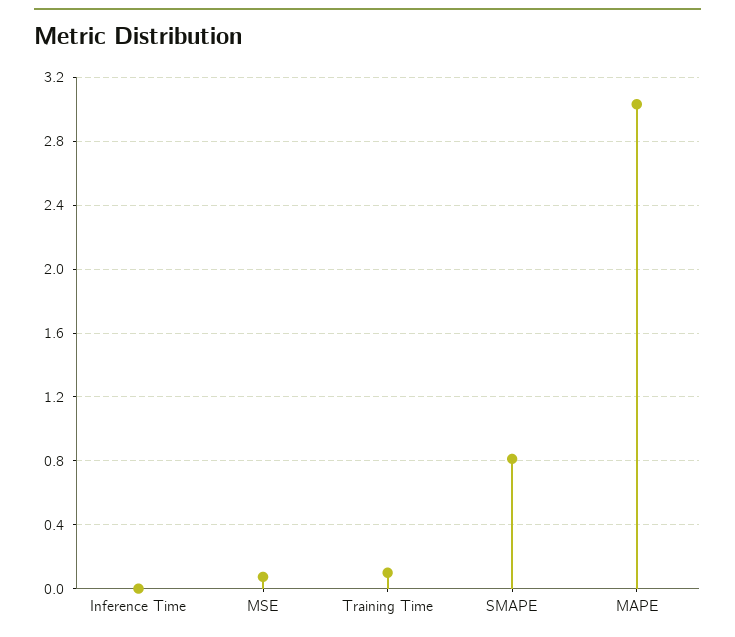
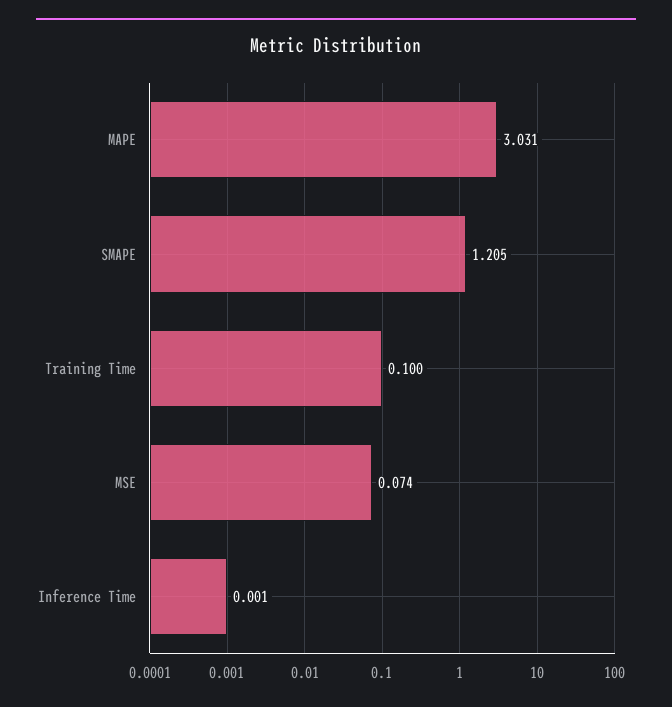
  {
    "Inference Time": 0.001,
    "MSE": 0.074,
    "Training Time": 0.1,
-   "SMAPE": 0.8,
+   "SMAPE": 1.205,
    "MAPE": 3.031
  }

